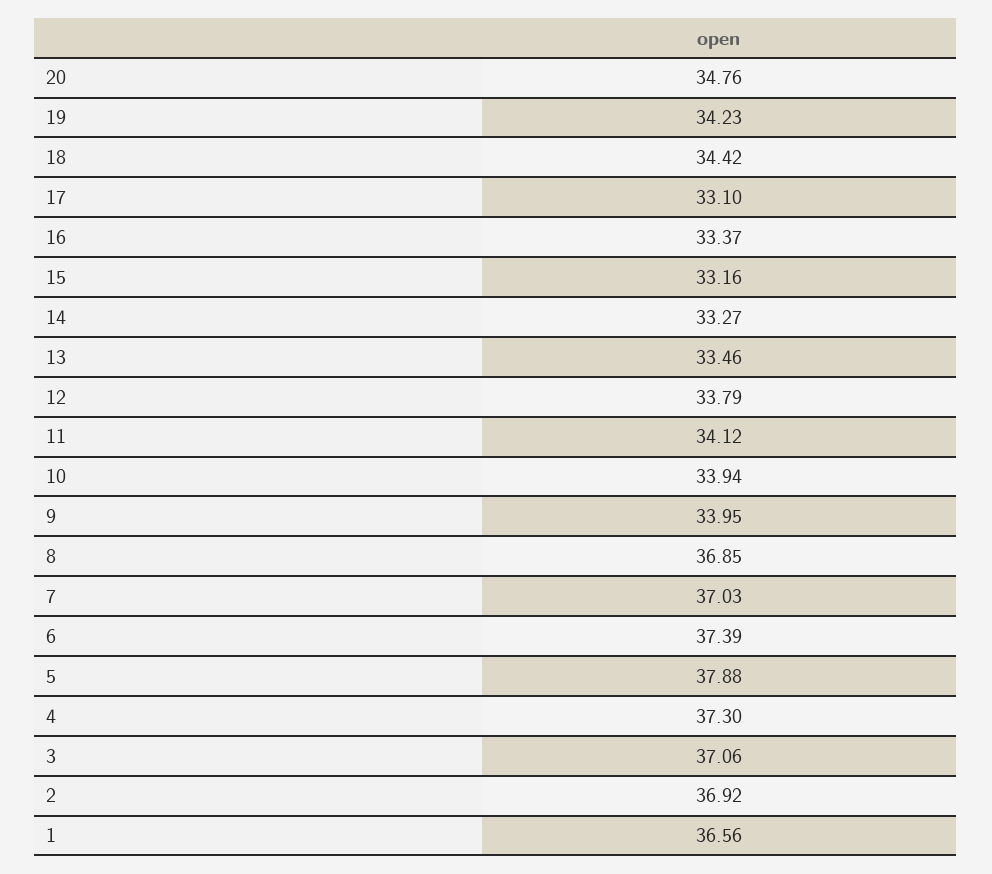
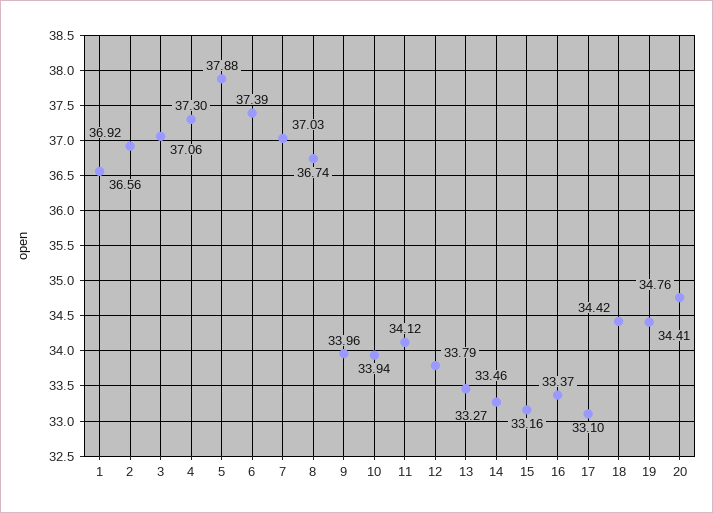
  {
    "20": 34.76,
-   "19": 34.23,
+   "19": 34.41,
    "18": 34.42,
    "17": 33.1,
    "16": 33.37,
    "15": 33.16,
    "14": 33.27,
    "13": 33.46,
    "12": 33.79,
    "11": 34.12,
    "10": 33.94,
-   "9": 33.95,
+   "9": 33.96,
-   "8": 36.85,
+   "8": 36.74,
    "7": 37.03,
    "6": 37.39,
    "5": 37.88,
    "4": 37.3,
    "3": 37.06,
    "2": 36.92,
    "1": 36.56
  }

